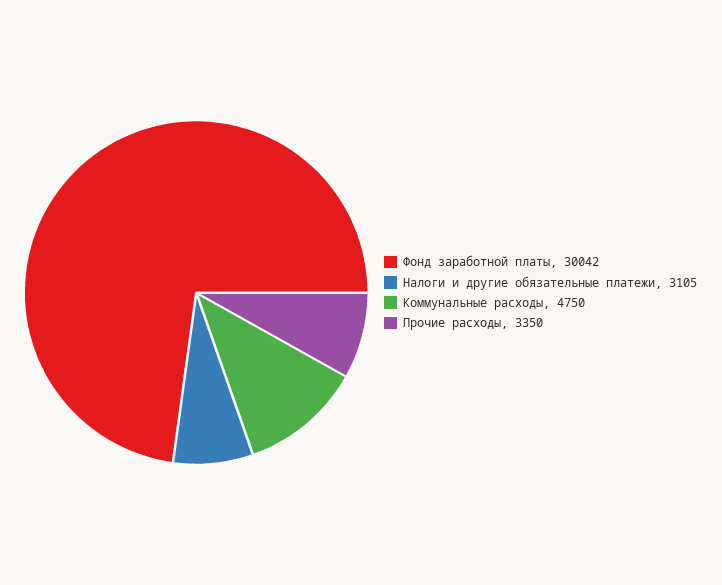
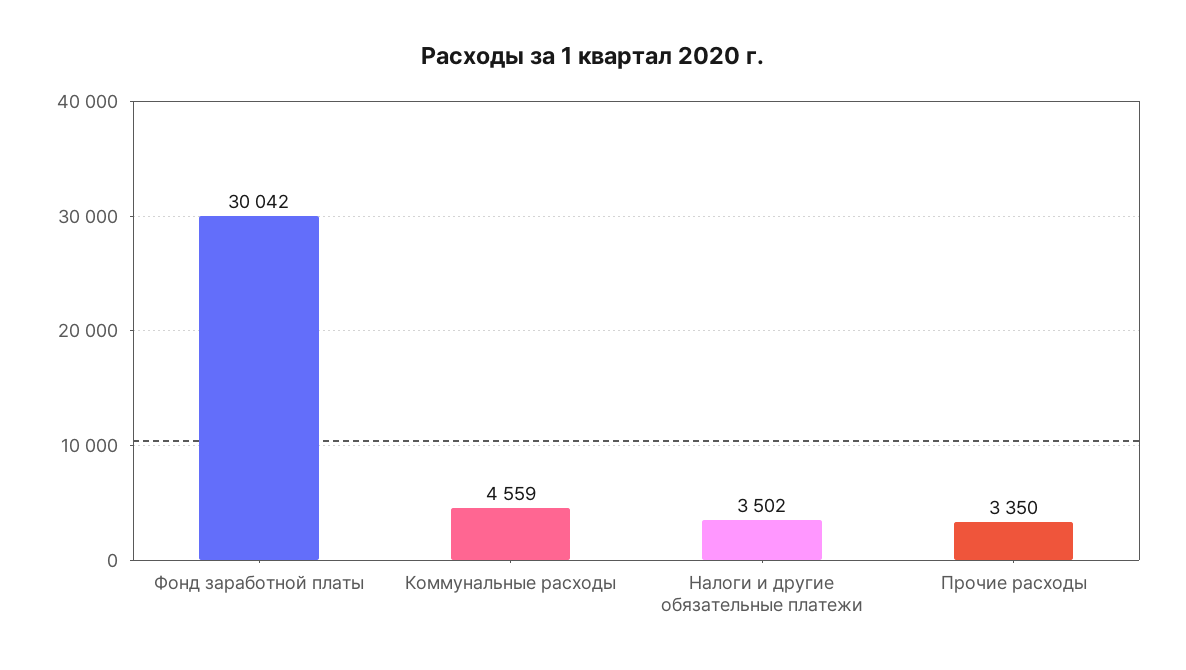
  {
    "Фонд заработной платы": 30042,
-   "Налоги и другие обязательные платежи": 3105,
+   "Налоги и другие обязательные платежи": 3502,
-   "Коммунальные расходы": 4750,
+   "Коммунальные расходы": 4559,
    "Прочие расходы": 3350
  }

